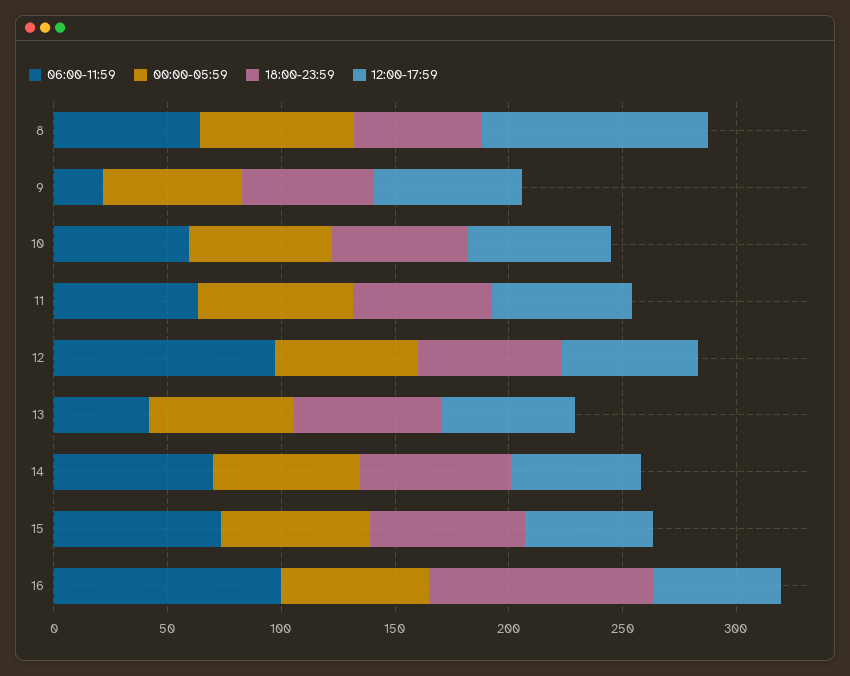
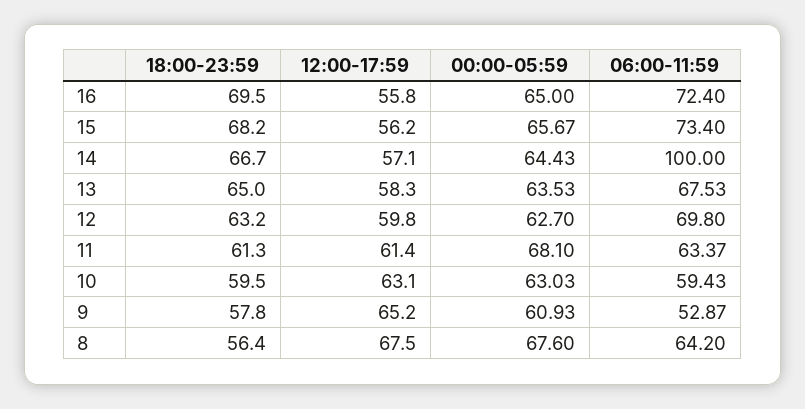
  {
    "06:00-11:59": {
      "8": 64.2,
-     "9": 20,
+     "9": 52.87,
      "10": 59.43,
      "11": 63.37,
-     "12": 100,
+     "12": 69.8,
-     "13": 40,
+     "13": 67.53,
-     "14": 70,
+     "14": 100,
      "15": 73.4,
-     "16": 100
+     "16": 72.4
    },
    "00:00-05:59": {
      "8": 67.6,
      "9": 60.93,
      "10": 63.03,
      "11": 68.1,
      "12": 62.7,
      "13": 63.53,
      "14": 64.43,
      "15": 65.67,
      "16": 65
    },
    "18:00-23:59": {
      "8": 56.4,
      "9": 57.8,
      "10": 59.5,
      "11": 61.3,
      "12": 63.2,
      "13": 65,
      "14": 66.7,
      "15": 68.2,
-     "16": 100
+     "16": 69.5
    },
    "12:00-17:59": {
-     "8": 100,
+     "8": 67.5,
      "9": 65.2,
      "10": 63.1,
      "11": 61.4,
      "12": 59.8,
      "13": 58.3,
      "14": 57.1,
      "15": 56.2,
      "16": 55.8
    }
  }

